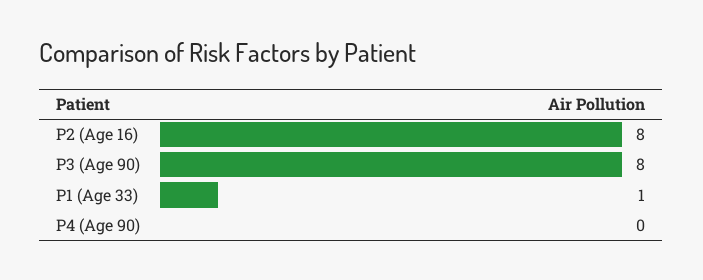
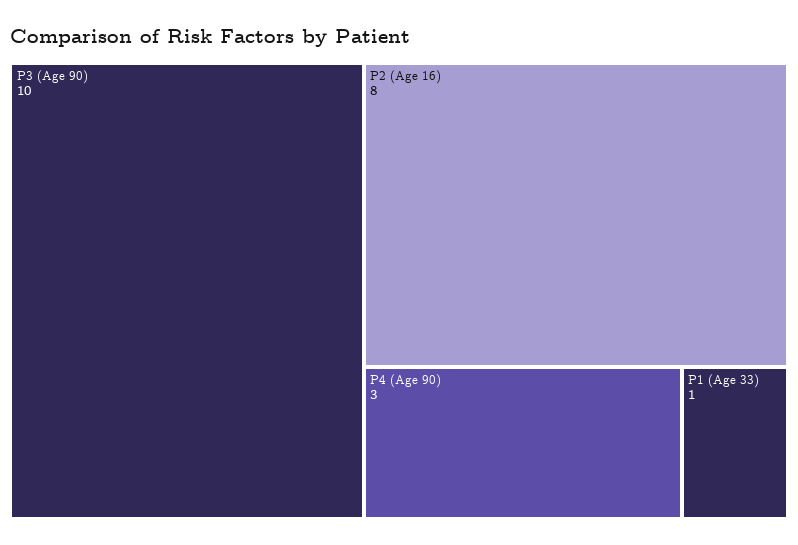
  {
    "P2 (Age 16)": 8,
-   "P3 (Age 90)": 8,
+   "P3 (Age 90)": 10,
    "P1 (Age 33)": 1,
-   "P4 (Age 90)": 0
+   "P4 (Age 90)": 3
  }

